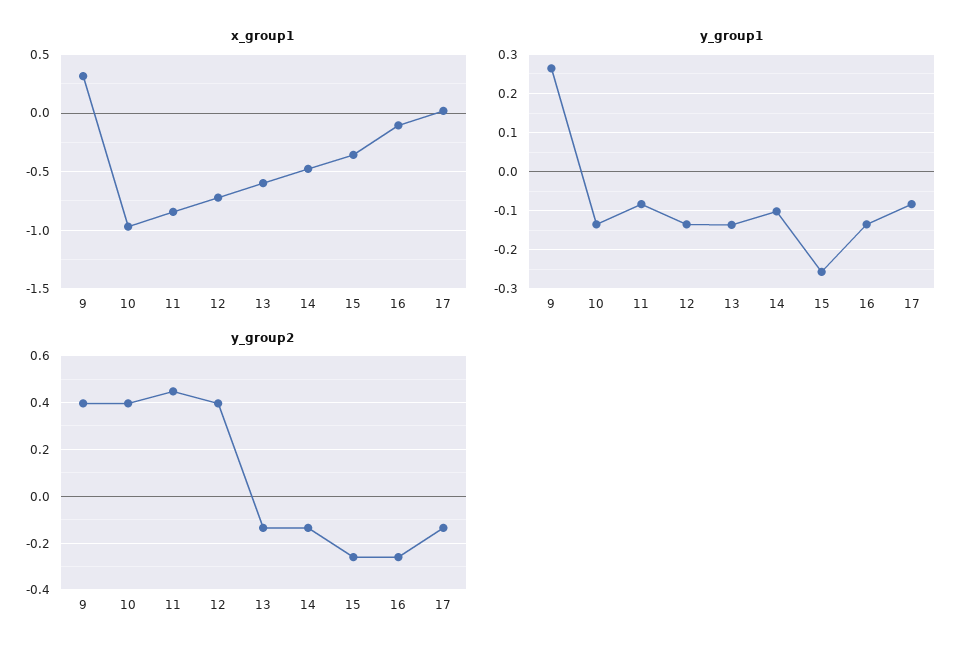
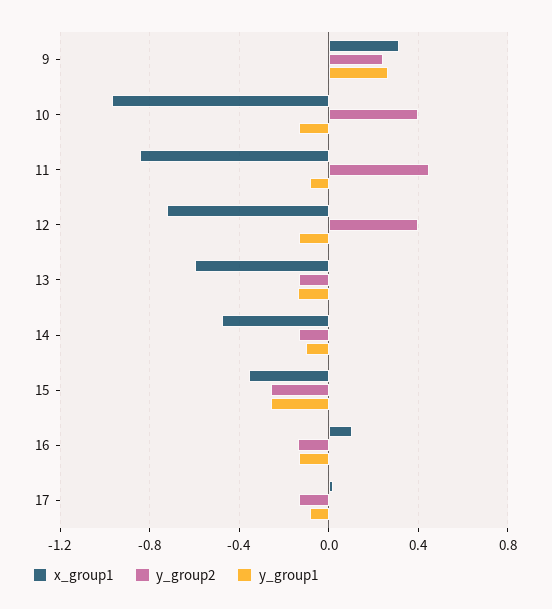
  {
    "x_group1": {
      "9": 0.3,
      "10": -0.95,
      "11": -0.85,
      "12": -0.7,
      "13": -0.6,
      "14": -0.5,
      "15": -0.35,
-     "16": -0.1,
+     "16": 0.1,
      "17": 0
    },
    "y_group1": {
      "9": 0.26,
      "10": -0.14,
      "11": -0.08,
      "12": -0.14,
      "13": -0.14,
      "14": -0.1,
      "15": -0.26,
      "16": -0.14,
      "17": -0.08
    },
    "y_group2": {
-     "9": 0.4,
+     "9": 0.25,
      "10": 0.4,
      "11": 0.45,
      "12": 0.4,
      "13": -0.15,
      "14": -0.15,
      "15": -0.25,
-     "16": -0.25,
+     "16": -0.15,
      "17": -0.15
    }
  }

